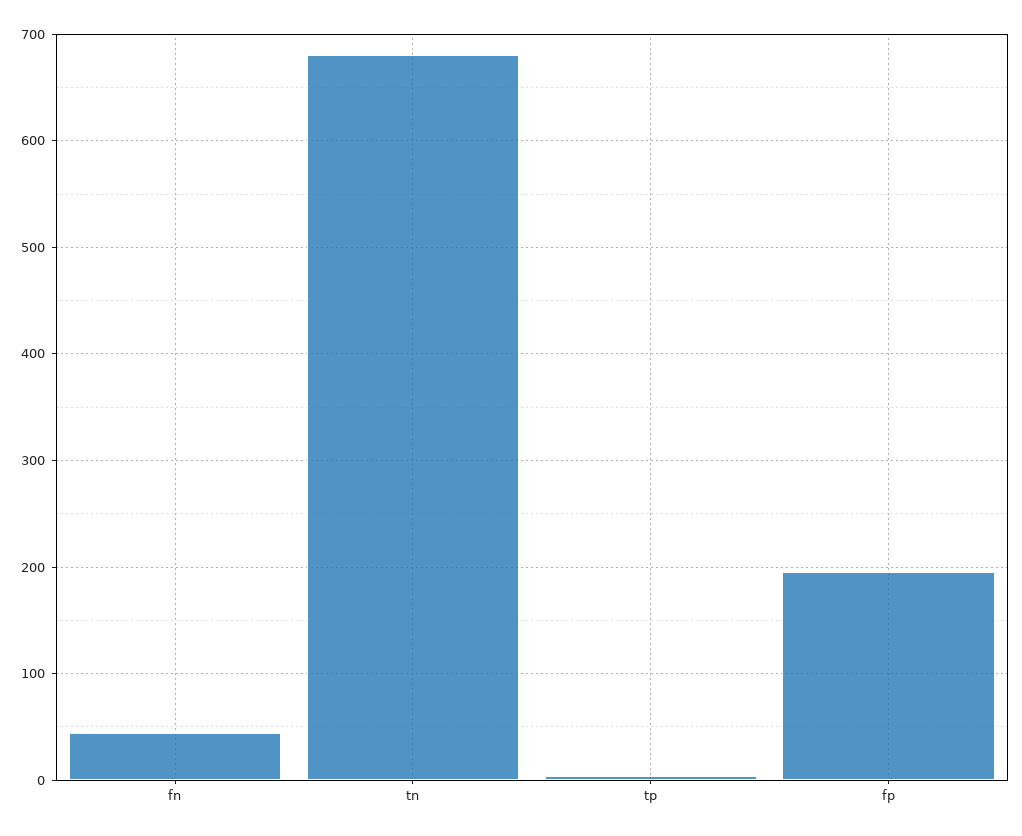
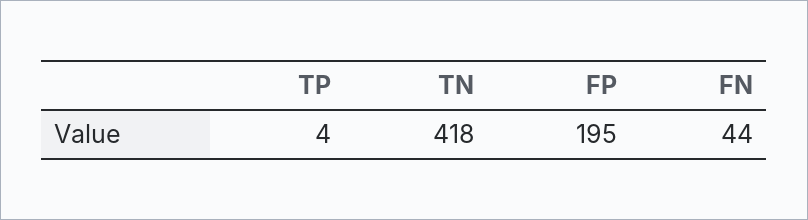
  {
    "fn": 44,
-   "tn": 680,
+   "tn": 418,
    "tp": 4,
    "fp": 195
  }

